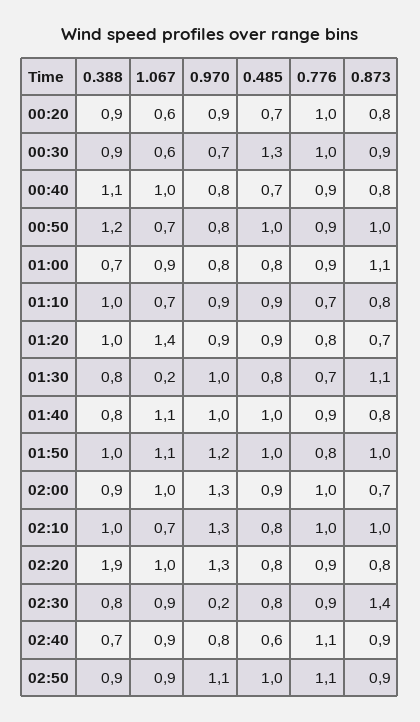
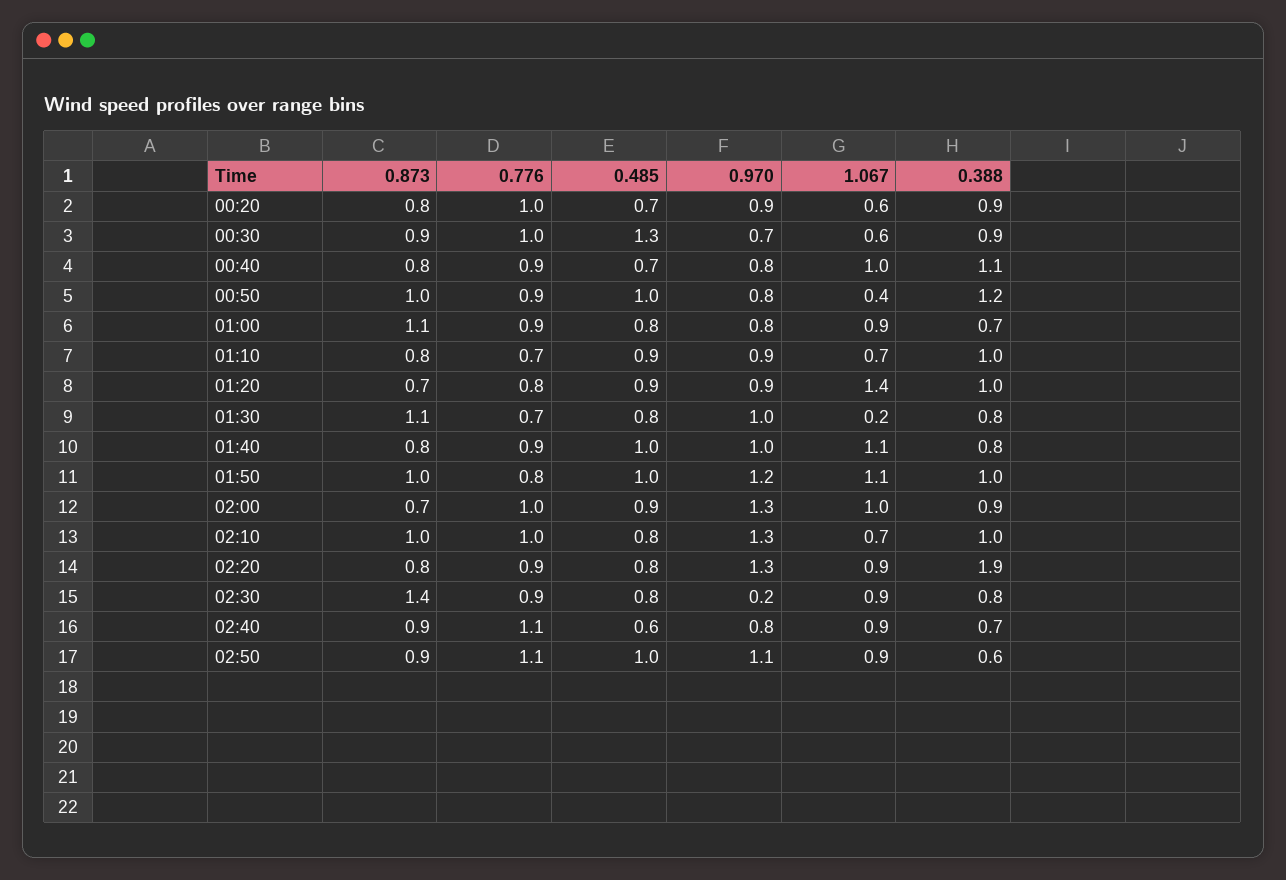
  {
    "0.388": {
      "00:20": 0.9,
      "00:30": 0.9,
      "00:40": 1.1,
      "00:50": 1.2,
      "01:00": 0.7,
      "01:10": 1,
      "01:20": 1,
      "01:30": 0.8,
      "01:40": 0.8,
      "01:50": 1,
      "02:00": 0.9,
      "02:10": 1,
      "02:20": 1.9,
      "02:30": 0.8,
      "02:40": 0.7,
-     "02:50": 0.9
+     "02:50": 0.6
    },
    "1.067": {
      "00:20": 0.6,
      "00:30": 0.6,
      "00:40": 1,
-     "00:50": 0.7,
+     "00:50": 0.4,
      "01:00": 0.9,
      "01:10": 0.7,
      "01:20": 1.4,
      "01:30": 0.2,
      "01:40": 1.1,
      "01:50": 1.1,
      "02:00": 1,
      "02:10": 0.7,
-     "02:20": 1,
+     "02:20": 0.9,
      "02:30": 0.9,
      "02:40": 0.9,
      "02:50": 0.9
    },
    "0.970": {
      "00:20": 0.9,
      "00:30": 0.7,
      "00:40": 0.8,
      "00:50": 0.8,
      "01:00": 0.8,
      "01:10": 0.9,
      "01:20": 0.9,
      "01:30": 1,
      "01:40": 1,
      "01:50": 1.2,
      "02:00": 1.3,
      "02:10": 1.3,
      "02:20": 1.3,
      "02:30": 0.2,
      "02:40": 0.8,
      "02:50": 1.1
    },
    "0.485": {
      "00:20": 0.7,
      "00:30": 1.3,
      "00:40": 0.7,
      "00:50": 1,
      "01:00": 0.8,
      "01:10": 0.9,
      "01:20": 0.9,
      "01:30": 0.8,
      "01:40": 1,
      "01:50": 1,
      "02:00": 0.9,
      "02:10": 0.8,
      "02:20": 0.8,
      "02:30": 0.8,
      "02:40": 0.6,
      "02:50": 1
    },
    "0.776": {
      "00:20": 1,
      "00:30": 1,
      "00:40": 0.9,
      "00:50": 0.9,
      "01:00": 0.9,
      "01:10": 0.7,
      "01:20": 0.8,
      "01:30": 0.7,
      "01:40": 0.9,
      "01:50": 0.8,
      "02:00": 1,
      "02:10": 1,
      "02:20": 0.9,
      "02:30": 0.9,
      "02:40": 1.1,
      "02:50": 1.1
    },
    "0.873": {
      "00:20": 0.8,
      "00:30": 0.9,
      "00:40": 0.8,
      "00:50": 1,
      "01:00": 1.1,
      "01:10": 0.8,
      "01:20": 0.7,
      "01:30": 1.1,
      "01:40": 0.8,
      "01:50": 1,
      "02:00": 0.7,
      "02:10": 1,
      "02:20": 0.8,
      "02:30": 1.4,
      "02:40": 0.9,
      "02:50": 0.9
    }
  }

